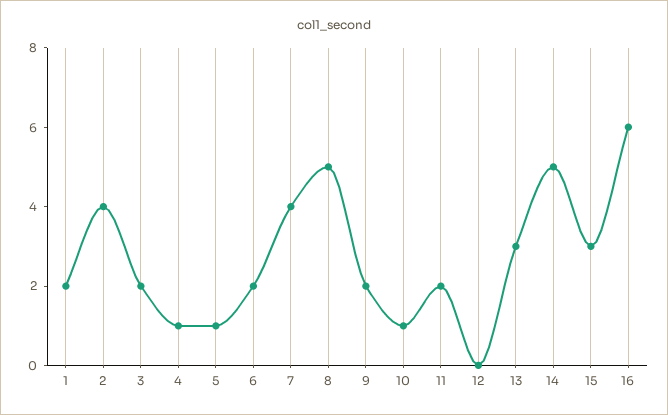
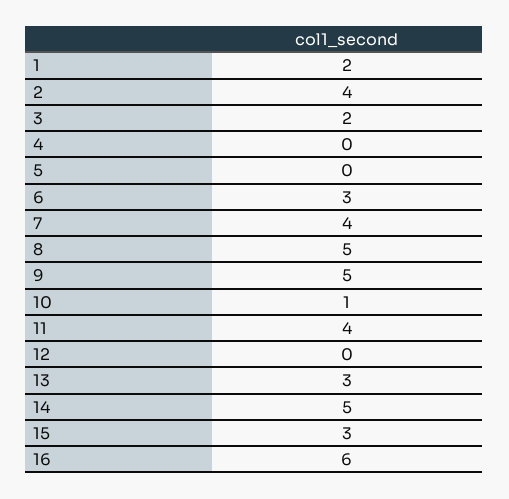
  {
    "1": 2,
    "2": 4,
    "3": 2,
-   "4": 1,
+   "4": 0,
-   "5": 1,
+   "5": 0,
-   "6": 2,
+   "6": 3,
    "7": 4,
    "8": 5,
-   "9": 2,
+   "9": 5,
    "10": 1,
-   "11": 2,
+   "11": 4,
    "12": 0,
    "13": 3,
    "14": 5,
    "15": 3,
    "16": 6
  }

